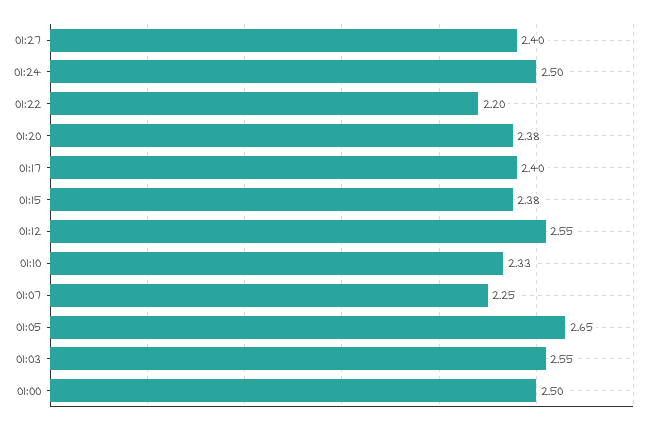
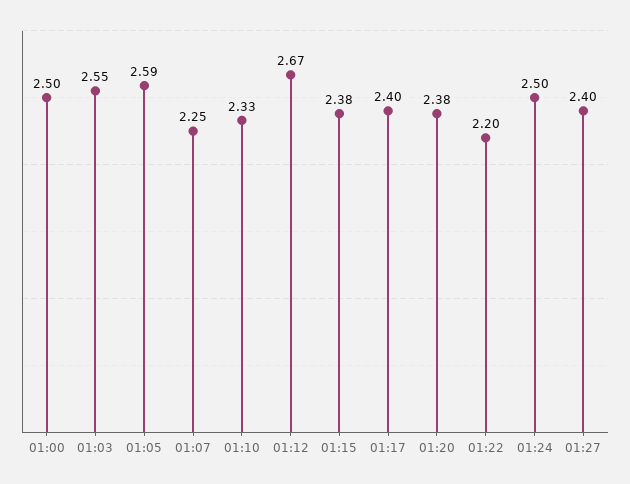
  {
    "01:27": 2.4,
    "01:24": 2.5,
    "01:22": 2.2,
    "01:20": 2.38,
    "01:17": 2.4,
    "01:15": 2.38,
-   "01:12": 2.55,
+   "01:12": 2.67,
    "01:10": 2.33,
    "01:07": 2.25,
-   "01:05": 2.65,
+   "01:05": 2.59,
    "01:03": 2.55,
    "01:00": 2.5
  }

